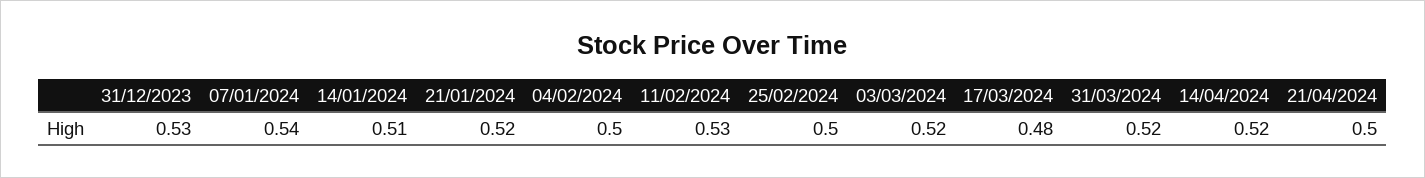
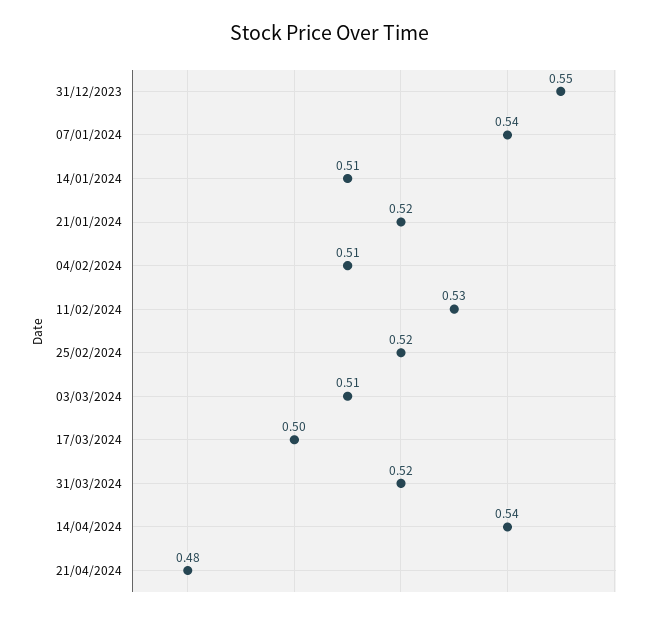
  {
-   "31/12/2023": 0.53,
+   "31/12/2023": 0.55,
    "07/01/2024": 0.54,
    "14/01/2024": 0.51,
    "21/01/2024": 0.52,
-   "04/02/2024": 0.5,
+   "04/02/2024": 0.51,
    "11/02/2024": 0.53,
-   "25/02/2024": 0.5,
+   "25/02/2024": 0.52,
-   "03/03/2024": 0.52,
+   "03/03/2024": 0.51,
-   "17/03/2024": 0.48,
+   "17/03/2024": 0.5,
    "31/03/2024": 0.52,
-   "14/04/2024": 0.52,
+   "14/04/2024": 0.54,
-   "21/04/2024": 0.5
+   "21/04/2024": 0.48
  }

